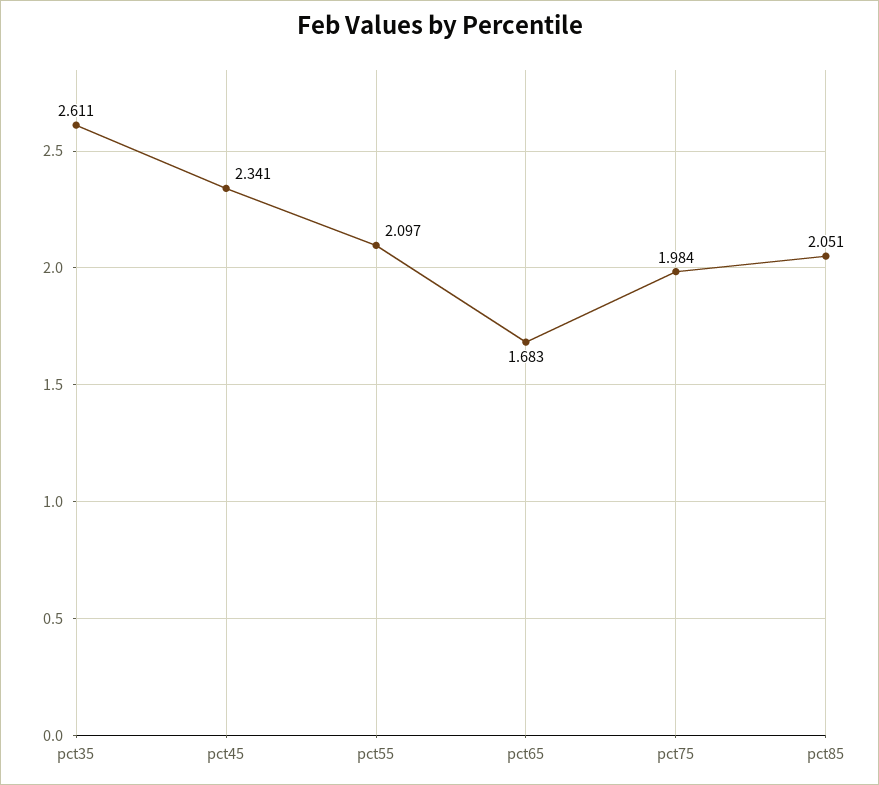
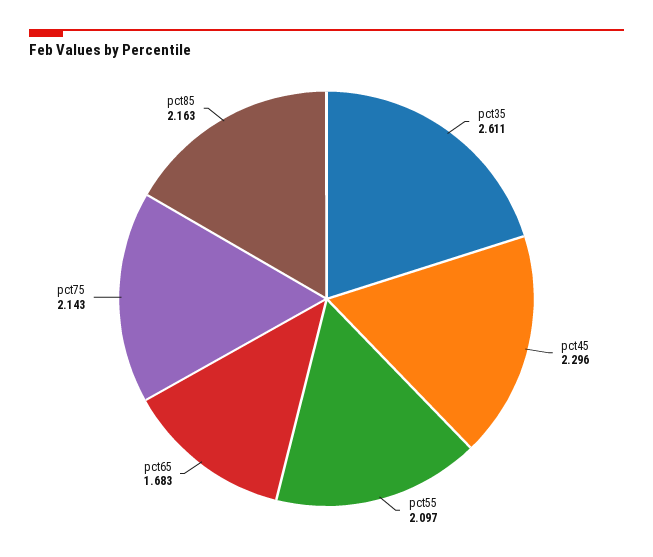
  {
    "pct35": 2.611,
-   "pct45": 2.341,
+   "pct45": 2.296,
    "pct55": 2.097,
    "pct65": 1.683,
-   "pct75": 1.984,
+   "pct75": 2.143,
-   "pct85": 2.051
+   "pct85": 2.163
  }

